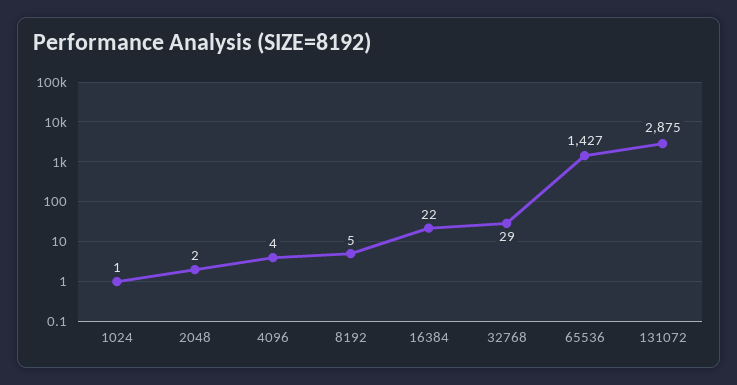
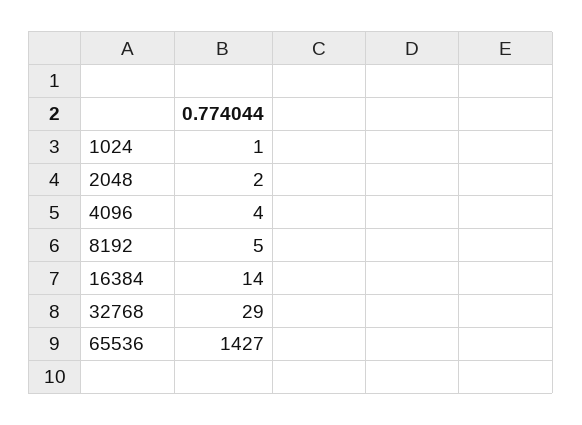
  {
    "1024": 1,
    "2048": 2,
    "4096": 4,
    "8192": 5,
-   "16384": 22,
+   "16384": 14,
    "32768": 29,
-   "65536": 1427,
+   "65536": 1427
-   "131072": 2875
  }

